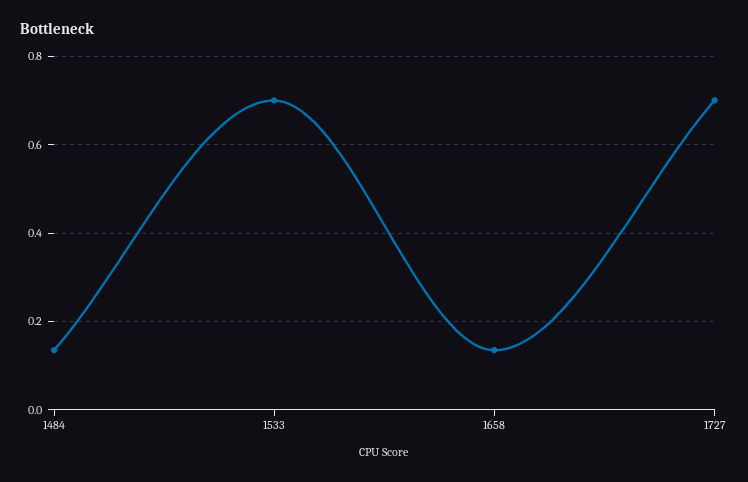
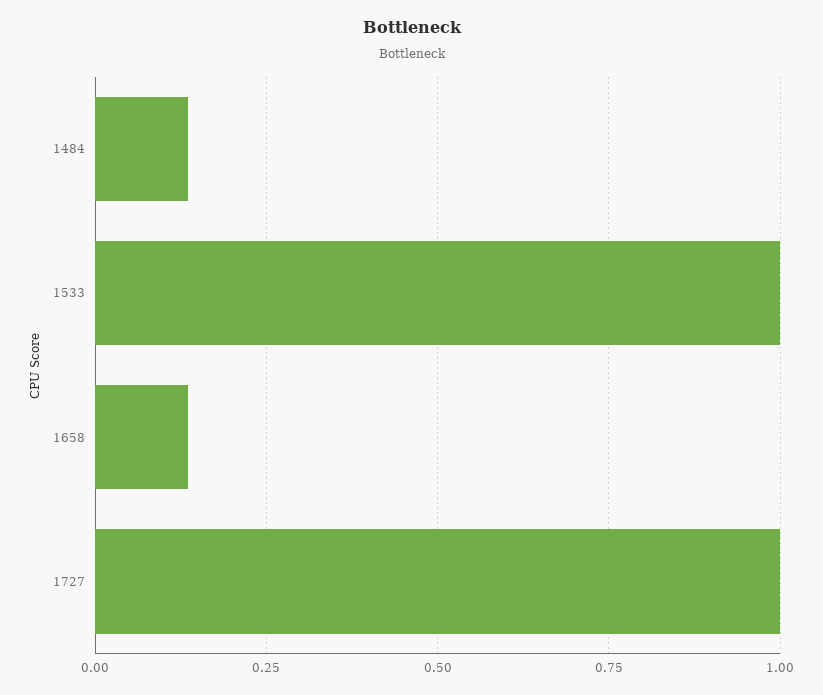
  {
    "1484": 0.14,
-   "1533": 0.7,
+   "1533": 1,
    "1658": 0.14,
-   "1727": 0.7
+   "1727": 1
  }

